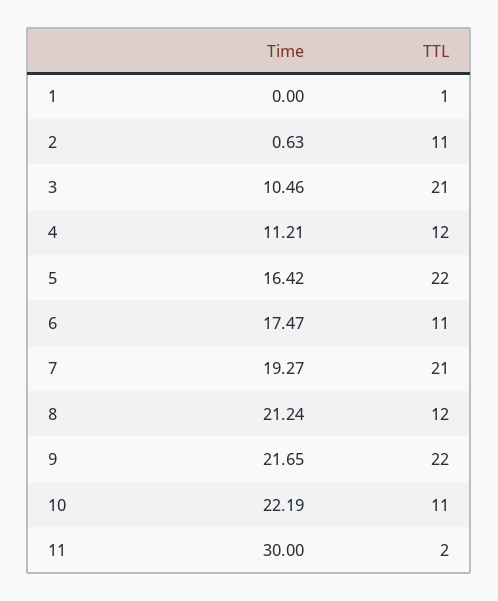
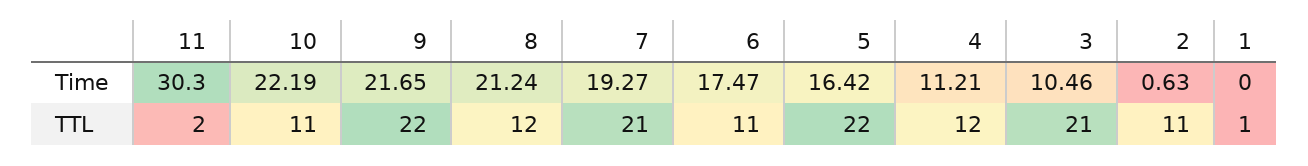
  {
    "Time": {
      "1": 0,
      "2": 0.63,
      "3": 10.46,
      "4": 11.21,
      "5": 16.42,
      "6": 17.47,
      "7": 19.27,
      "8": 21.24,
      "9": 21.65,
      "10": 22.19,
-     "11": 30
+     "11": 30.3
    },
    "TTL": {
      "1": 1,
      "2": 11,
      "3": 21,
      "4": 12,
      "5": 22,
      "6": 11,
      "7": 21,
      "8": 12,
      "9": 22,
      "10": 11,
      "11": 2
    }
  }

